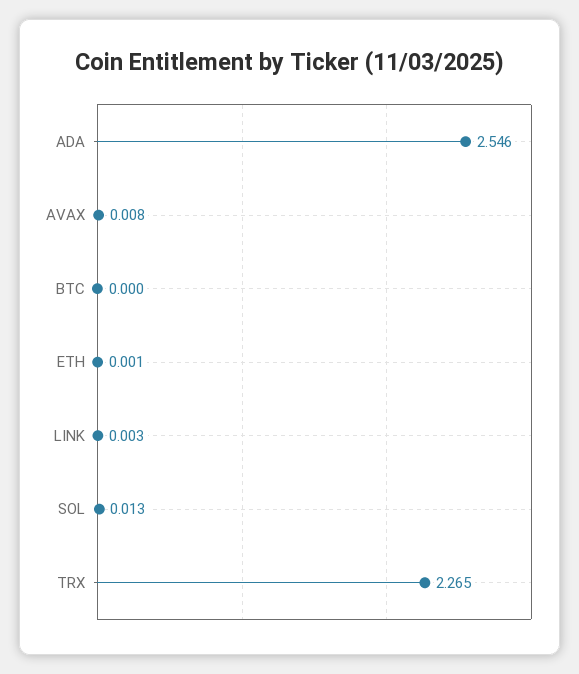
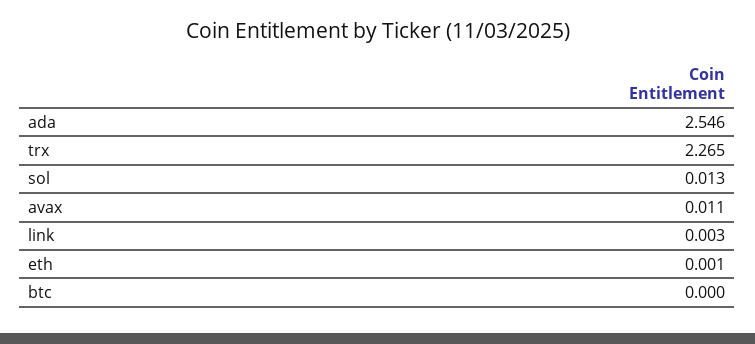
  {
    "ADA": 2.546,
-   "AVAX": 0.008,
+   "AVAX": 0.011,
    "BTC": 0,
    "ETH": 0.001,
    "LINK": 0.003,
    "SOL": 0.013,
    "TRX": 2.265
  }

